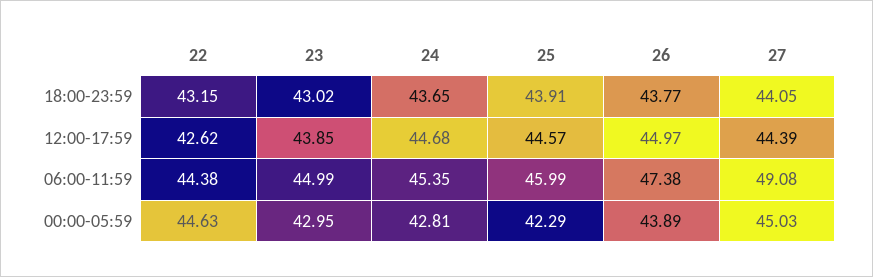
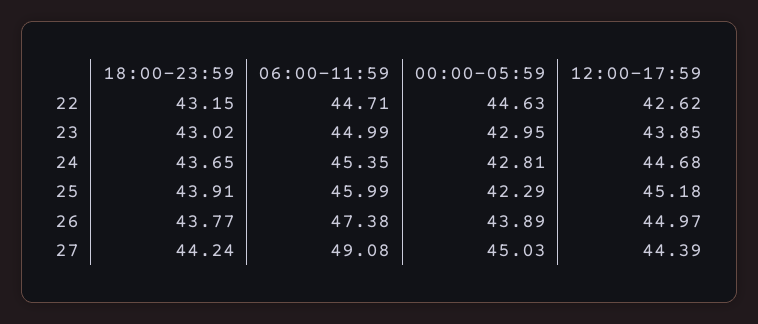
  {
    "22": {
      "18:00-23:59": 43.15,
      "12:00-17:59": 42.62,
-     "06:00-11:59": 44.38,
+     "06:00-11:59": 44.71,
      "00:00-05:59": 44.63
    },
    "23": {
      "18:00-23:59": 43.02,
      "12:00-17:59": 43.85,
      "06:00-11:59": 44.99,
      "00:00-05:59": 42.95
    },
    "24": {
      "18:00-23:59": 43.65,
      "12:00-17:59": 44.68,
      "06:00-11:59": 45.35,
      "00:00-05:59": 42.81
    },
    "25": {
      "18:00-23:59": 43.91,
-     "12:00-17:59": 44.57,
+     "12:00-17:59": 45.18,
      "06:00-11:59": 45.99,
      "00:00-05:59": 42.29
    },
    "26": {
      "18:00-23:59": 43.77,
      "12:00-17:59": 44.97,
      "06:00-11:59": 47.38,
      "00:00-05:59": 43.89
    },
    "27": {
-     "18:00-23:59": 44.05,
+     "18:00-23:59": 44.24,
      "12:00-17:59": 44.39,
      "06:00-11:59": 49.08,
      "00:00-05:59": 45.03
    }
  }

